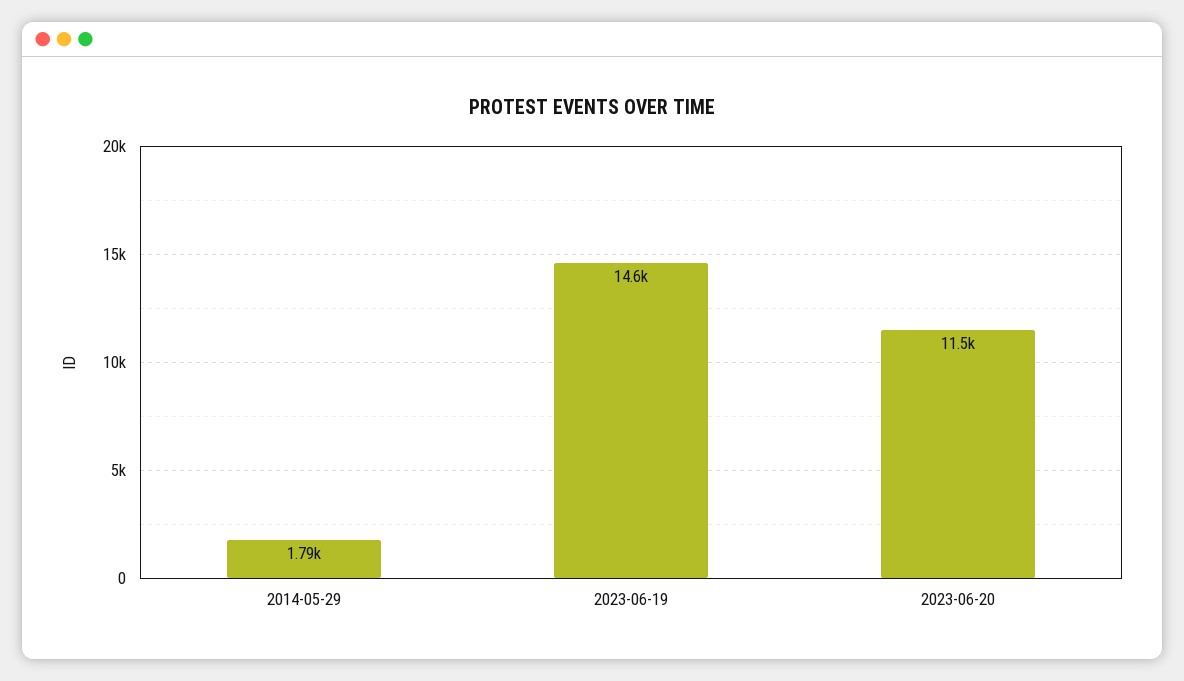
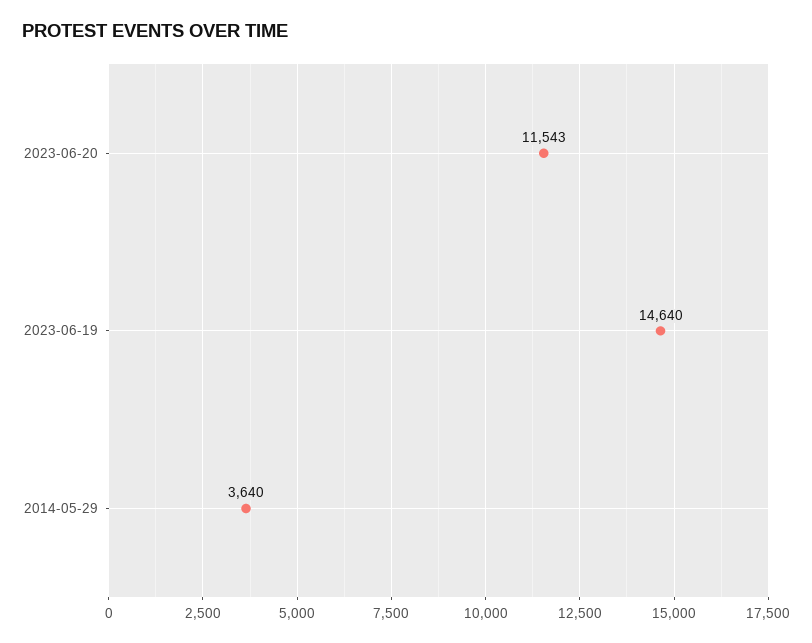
  {
-   "2014-05-29": 1790,
+   "2014-05-29": 3640,
    "2023-06-19": 14640,
    "2023-06-20": 11543
  }

